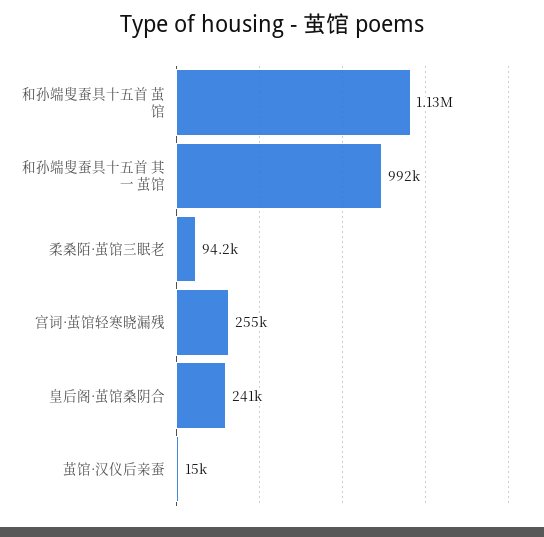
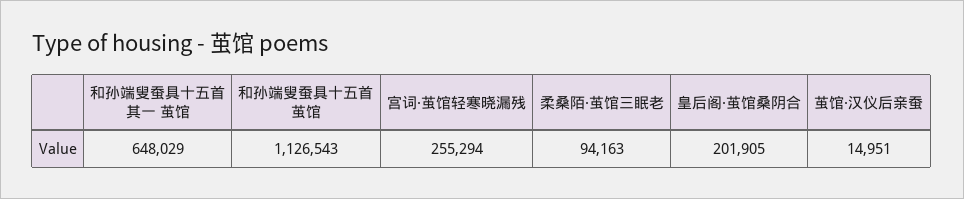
  {
    "和孙端叟蚕具十五首 茧馆": 1126543,
-   "和孙端叟蚕具十五首 其一 茧馆": 992000,
+   "和孙端叟蚕具十五首 其一 茧馆": 648029,
    "柔桑陌·茧馆三眠老": 94163,
    "宫词·茧馆轻寒晓漏残": 255294,
-   "皇后阁·茧馆桑阴合": 241000,
+   "皇后阁·茧馆桑阴合": 201905,
    "茧馆·汉仪后亲蚕": 14951
  }

